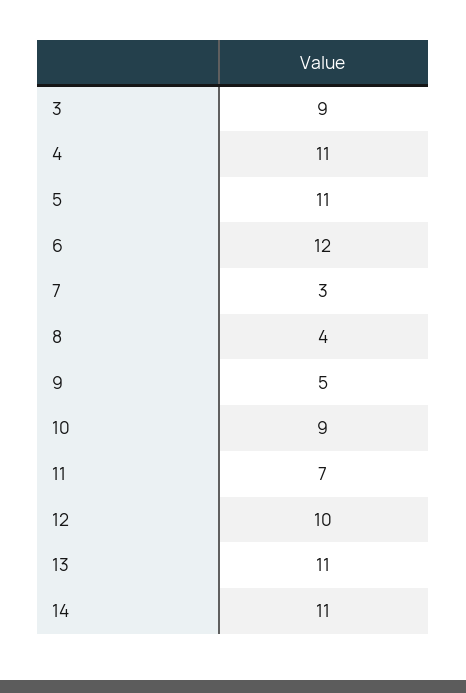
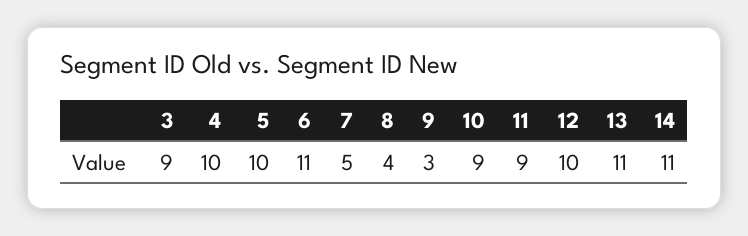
  {
    "3": 9,
-   "4": 11,
+   "4": 10,
-   "5": 11,
+   "5": 10,
-   "6": 12,
+   "6": 11,
-   "7": 3,
+   "7": 5,
    "8": 4,
-   "9": 5,
+   "9": 3,
    "10": 9,
-   "11": 7,
+   "11": 9,
    "12": 10,
    "13": 11,
    "14": 11
  }

